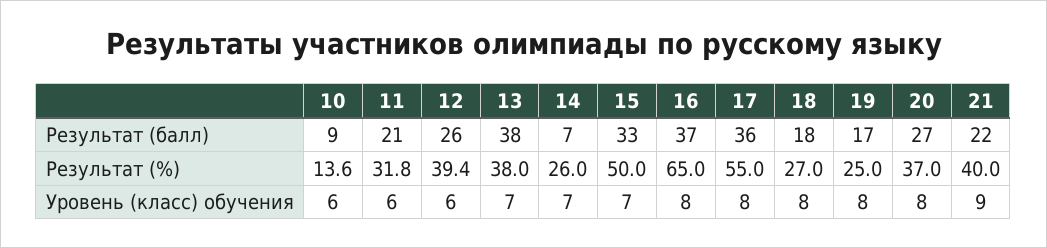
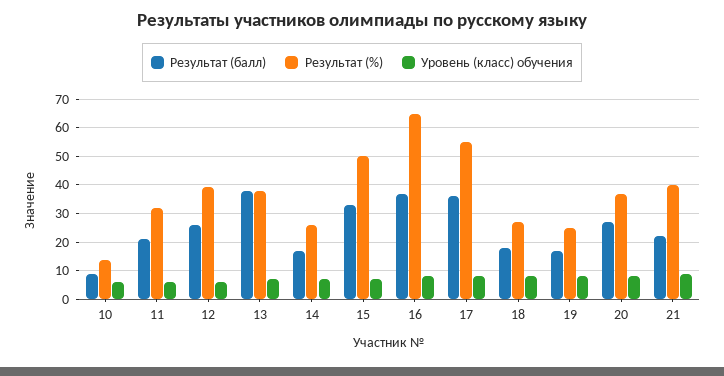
  {
    "Результат (балл)": {
      "10": 9,
      "11": 21,
      "12": 26,
      "13": 38,
-     "14": 7,
+     "14": 17.5,
      "15": 33,
      "16": 37,
      "17": 36,
      "18": 18,
      "19": 17,
      "20": 27,
      "21": 22
    },
    "Результат (%)": {
      "10": 13.6,
      "11": 31.8,
      "12": 39.4,
      "13": 38,
      "14": 26,
      "15": 50,
      "16": 65,
      "17": 55,
      "18": 27,
      "19": 25,
      "20": 37,
      "21": 40
    },
    "Уровень (класс) обучения": {
      "10": 6,
      "11": 6,
      "12": 6,
      "13": 7,
      "14": 7,
      "15": 7,
      "16": 8,
      "17": 8,
      "18": 8,
      "19": 8,
      "20": 8,
      "21": 9
    }
  }

